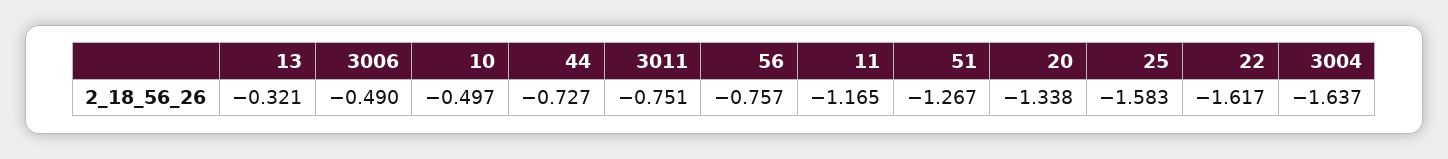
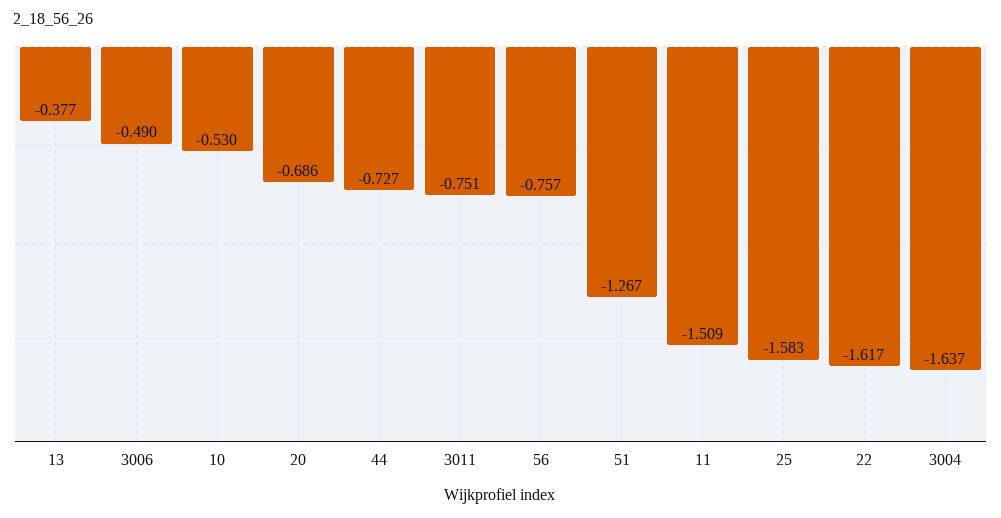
  {
-   "13": -0.321,
+   "13": -0.377,
    "3006": -0.49,
-   "10": -0.497,
+   "10": -0.53,
    "44": -0.727,
    "3011": -0.751,
    "56": -0.757,
-   "11": -1.165,
+   "11": -1.509,
    "51": -1.267,
-   "20": -1.338,
+   "20": -0.686,
    "25": -1.583,
    "22": -1.617,
    "3004": -1.637
  }

